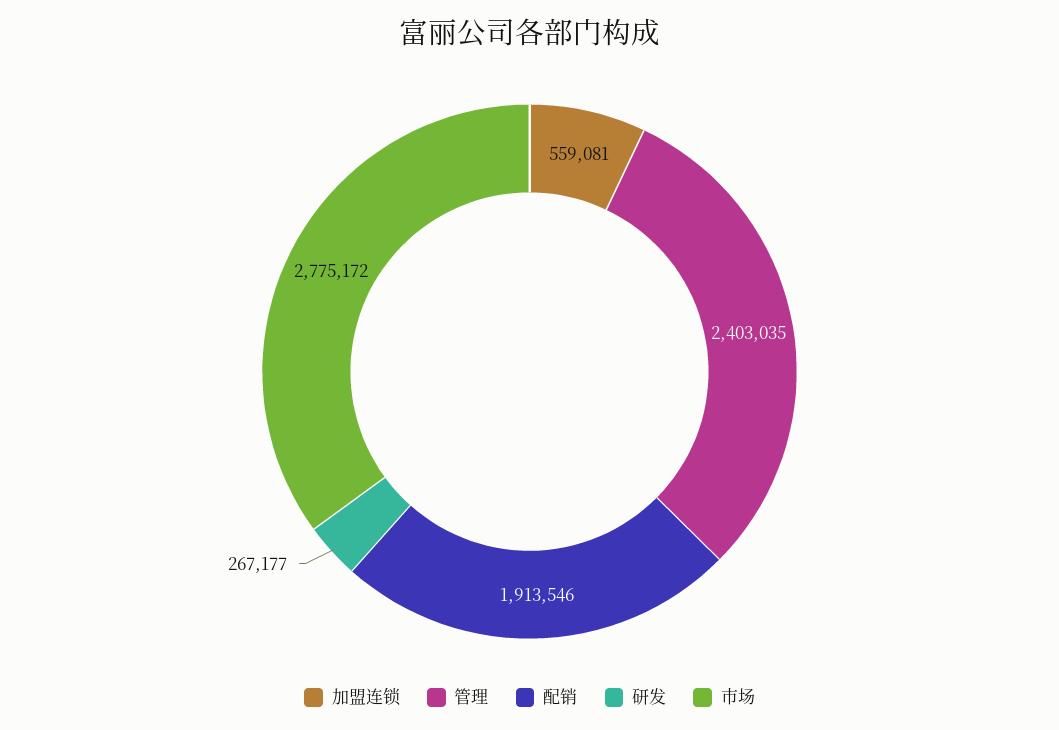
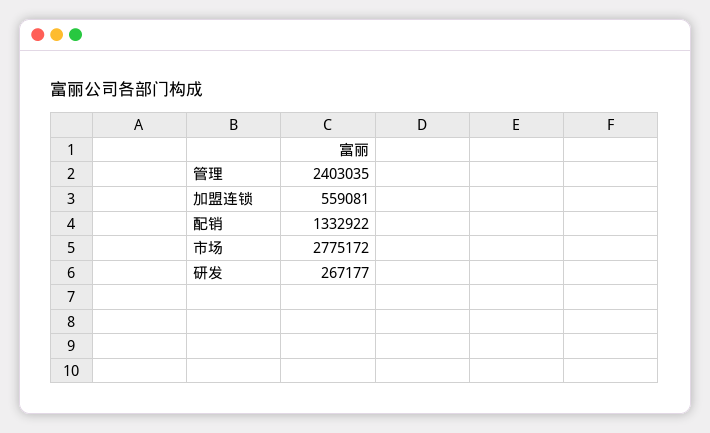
  {
    "加盟连锁": 559081,
    "管理": 2403035,
-   "配销": 1913546,
+   "配销": 1332922,
    "研发": 267177,
    "市场": 2775172
  }

